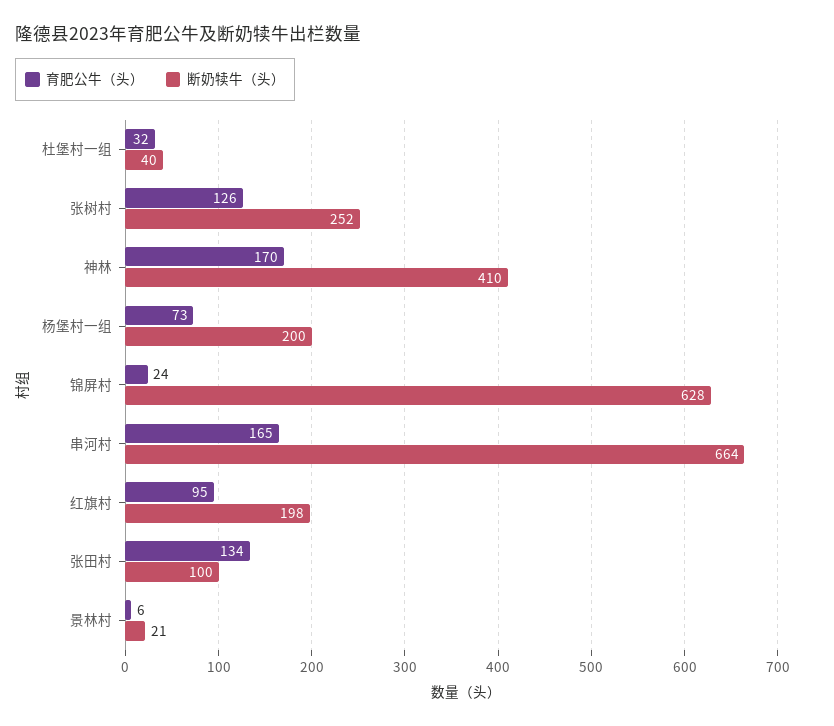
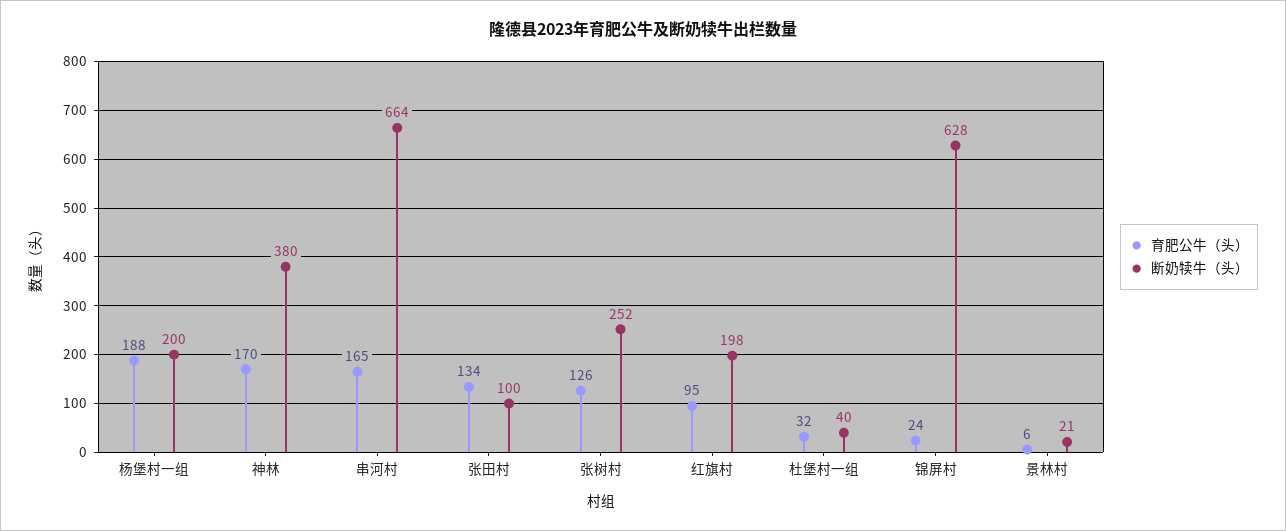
  {
    "育肥公牛（头）": {
      "杜堡村一组": 32,
      "张树村": 126,
      "神林": 170,
-     "杨堡村一组": 73,
+     "杨堡村一组": 188,
      "锦屏村": 24,
      "串河村": 165,
      "红旗村": 95,
      "张田村": 134,
      "景林村": 6
    },
    "断奶犊牛（头）": {
      "杜堡村一组": 40,
      "张树村": 252,
-     "神林": 410,
+     "神林": 380,
      "杨堡村一组": 200,
      "锦屏村": 628,
      "串河村": 664,
      "红旗村": 198,
      "张田村": 100,
      "景林村": 21
    }
  }

